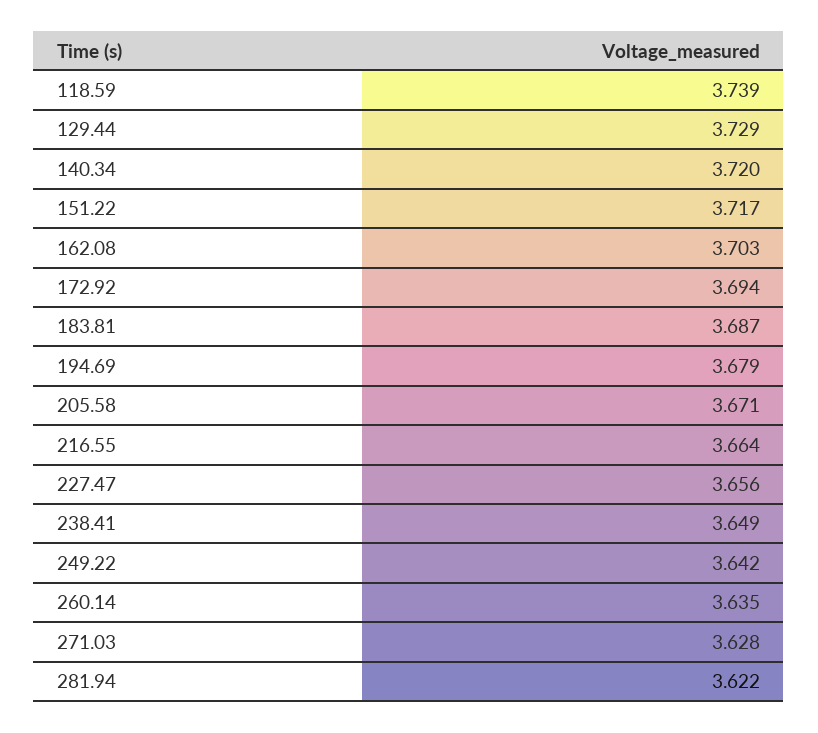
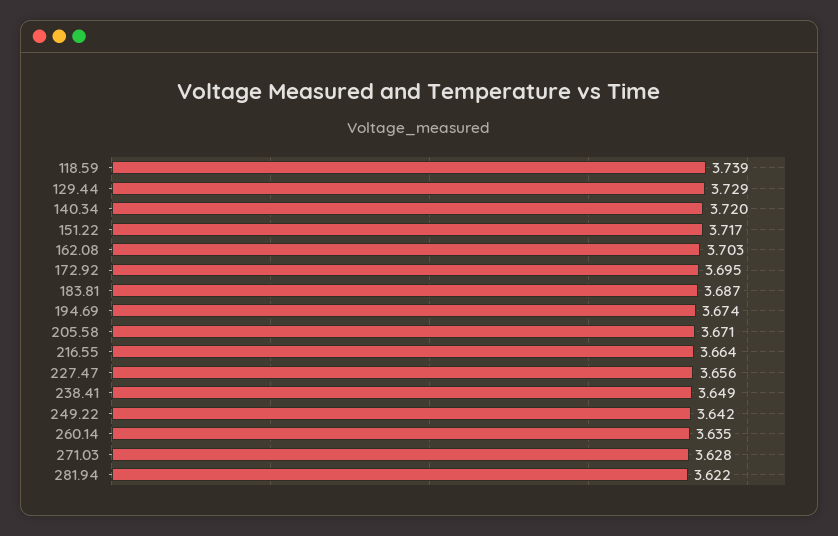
  {
    "118.59": 3.739,
    "129.44": 3.729,
    "140.34": 3.72,
    "151.22": 3.717,
    "162.08": 3.703,
-   "172.92": 3.694,
+   "172.92": 3.695,
    "183.81": 3.687,
-   "194.69": 3.679,
+   "194.69": 3.674,
    "205.58": 3.671,
    "216.55": 3.664,
    "227.47": 3.656,
    "238.41": 3.649,
    "249.22": 3.642,
    "260.14": 3.635,
    "271.03": 3.628,
    "281.94": 3.622
  }

